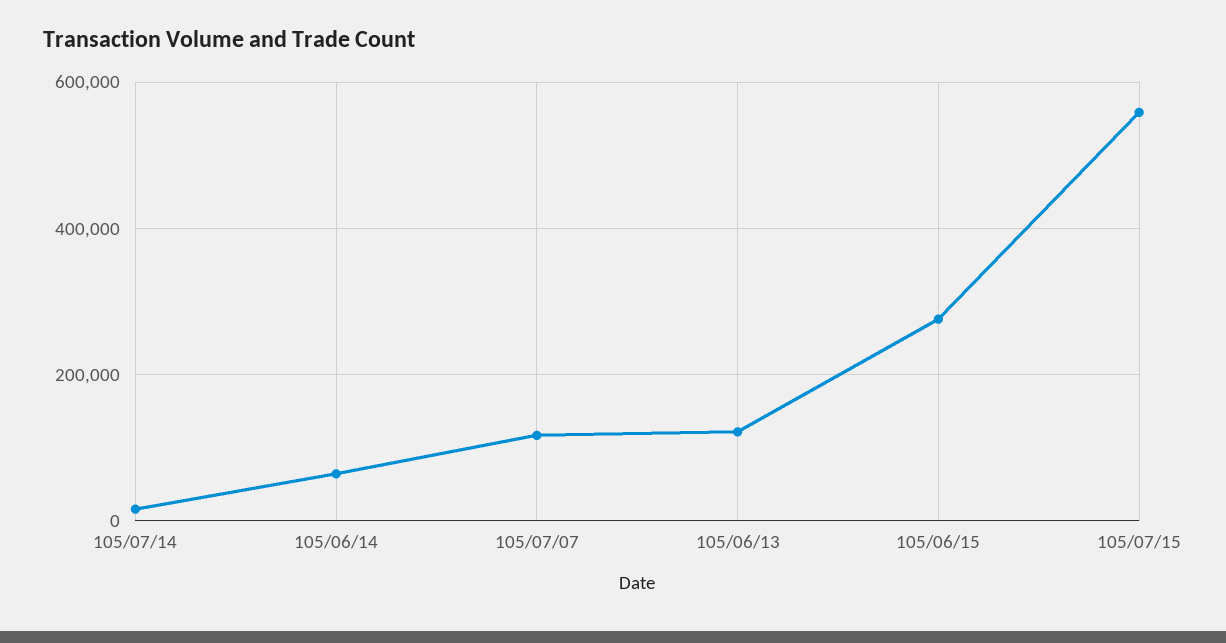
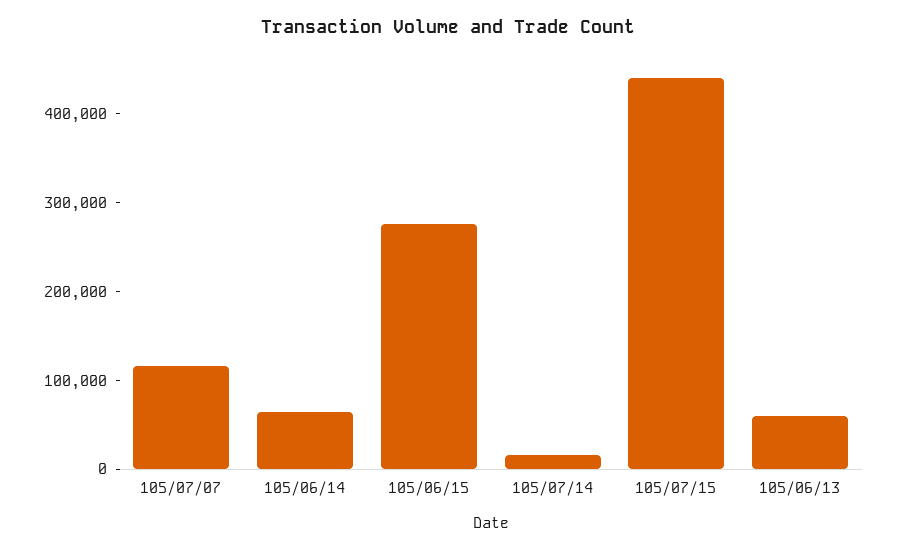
  {
    "105/07/14": 20000,
    "105/06/14": 60000,
    "105/07/07": 120000,
-   "105/06/13": 120000,
+   "105/06/13": 60000,
    "105/06/15": 280000,
-   "105/07/15": 560000
+   "105/07/15": 440000
  }

